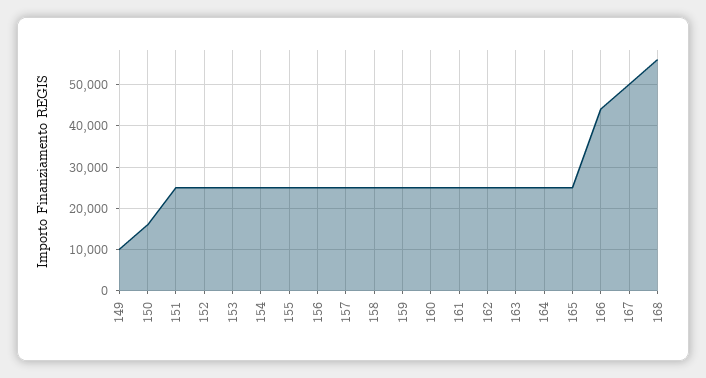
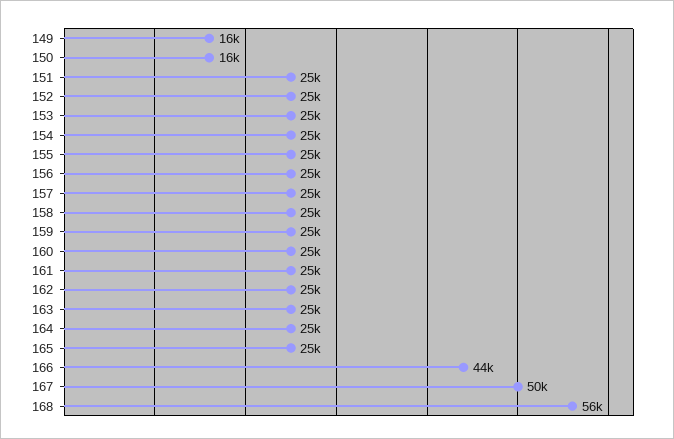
  {
-   "149": 10000,
+   "149": 16000,
    "150": 16000,
    "151": 25000,
    "152": 25000,
    "153": 25000,
    "154": 25000,
    "155": 25000,
    "156": 25000,
    "157": 25000,
    "158": 25000,
    "159": 25000,
    "160": 25000,
    "161": 25000,
    "162": 25000,
    "163": 25000,
    "164": 25000,
    "165": 25000,
    "166": 44000,
    "167": 50000,
    "168": 56000
  }

